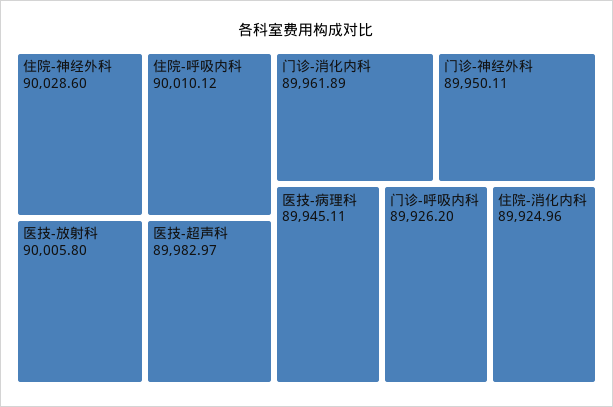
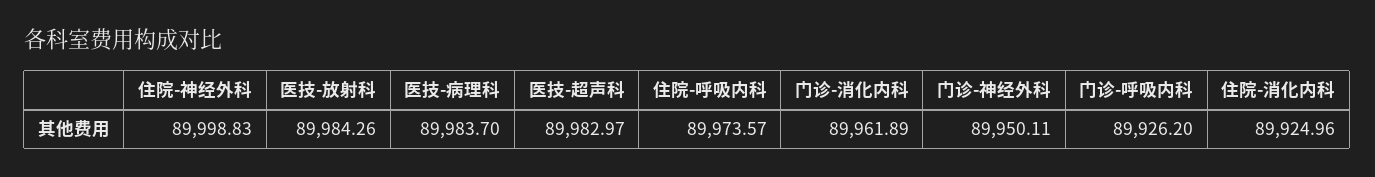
  {
-   "住院-神经外科": 90028.6,
+   "住院-神经外科": 89998.83,
-   "住院-呼吸内科": 90010.12,
+   "住院-呼吸内科": 89973.57,
-   "医技-放射科": 90005.8,
+   "医技-放射科": 89984.26,
    "医技-超声科": 89982.97,
    "门诊-消化内科": 89961.89,
    "门诊-神经外科": 89950.11,
-   "医技-病理科": 89945.11,
+   "医技-病理科": 89983.7,
    "门诊-呼吸内科": 89926.2,
    "住院-消化内科": 89924.96
  }

